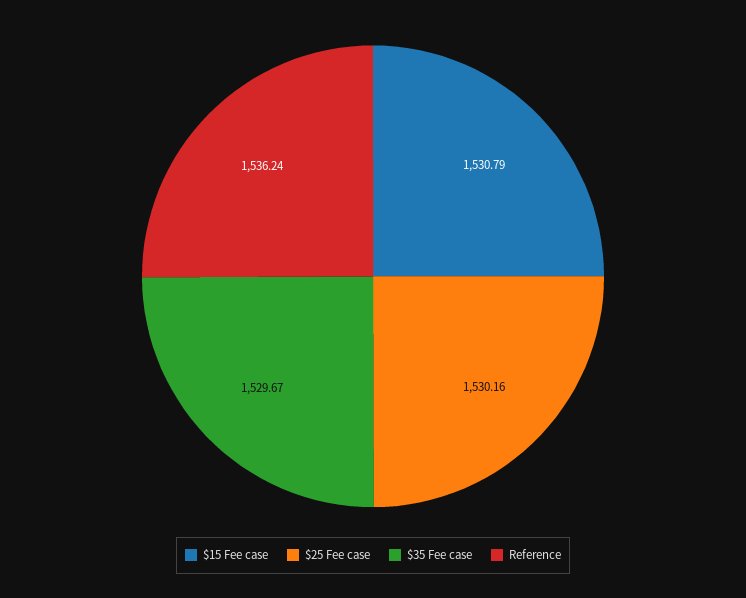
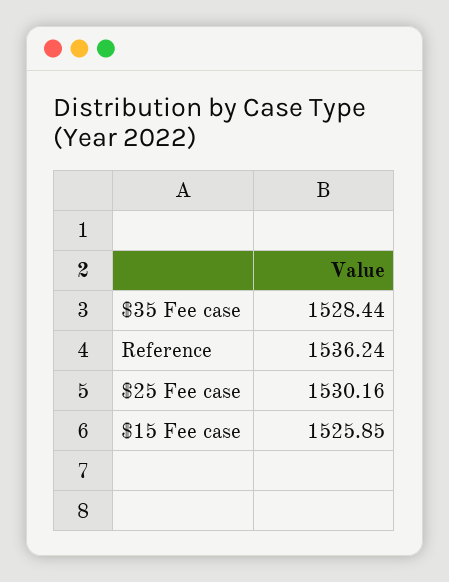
  {
-   "$15 Fee case": 1530.79,
+   "$15 Fee case": 1525.85,
    "$25 Fee case": 1530.16,
-   "$35 Fee case": 1529.67,
+   "$35 Fee case": 1528.44,
    "Reference": 1536.24
  }

